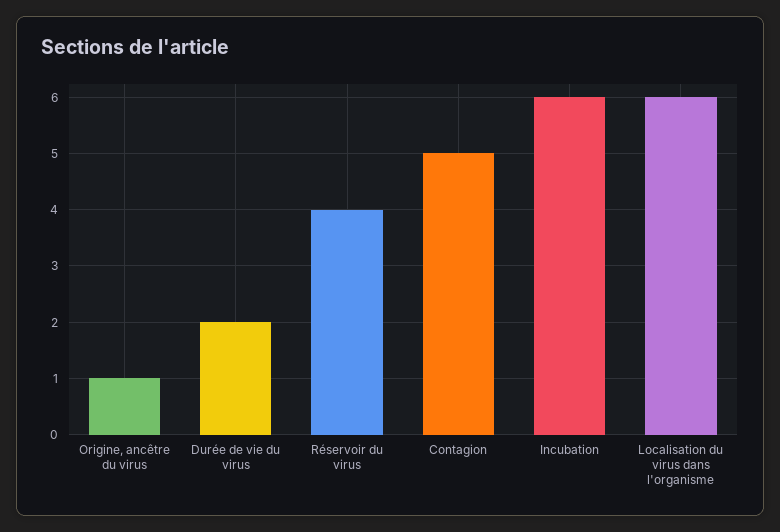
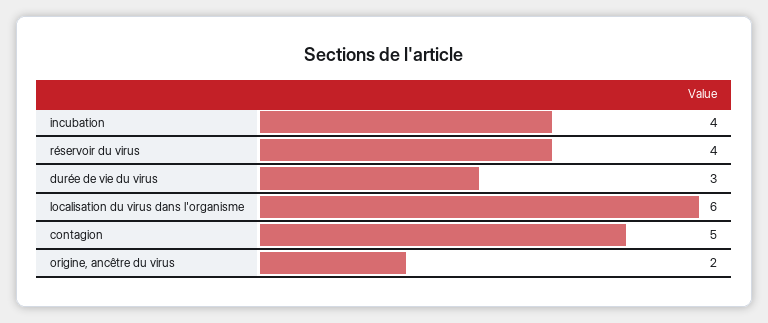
  {
-   "Origine, ancêtre du virus": 1,
+   "Origine, ancêtre du virus": 2,
-   "Durée de vie du virus": 2,
+   "Durée de vie du virus": 3,
    "Réservoir du virus": 4,
    "Contagion": 5,
-   "Incubation": 6,
+   "Incubation": 4,
    "Localisation du virus dans l'organisme": 6
  }

